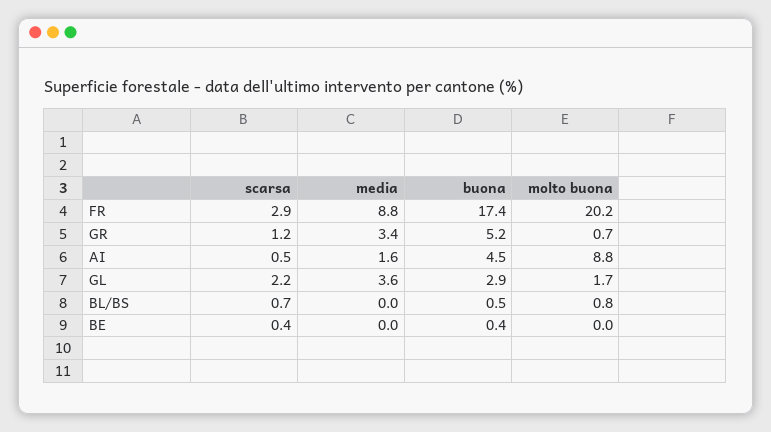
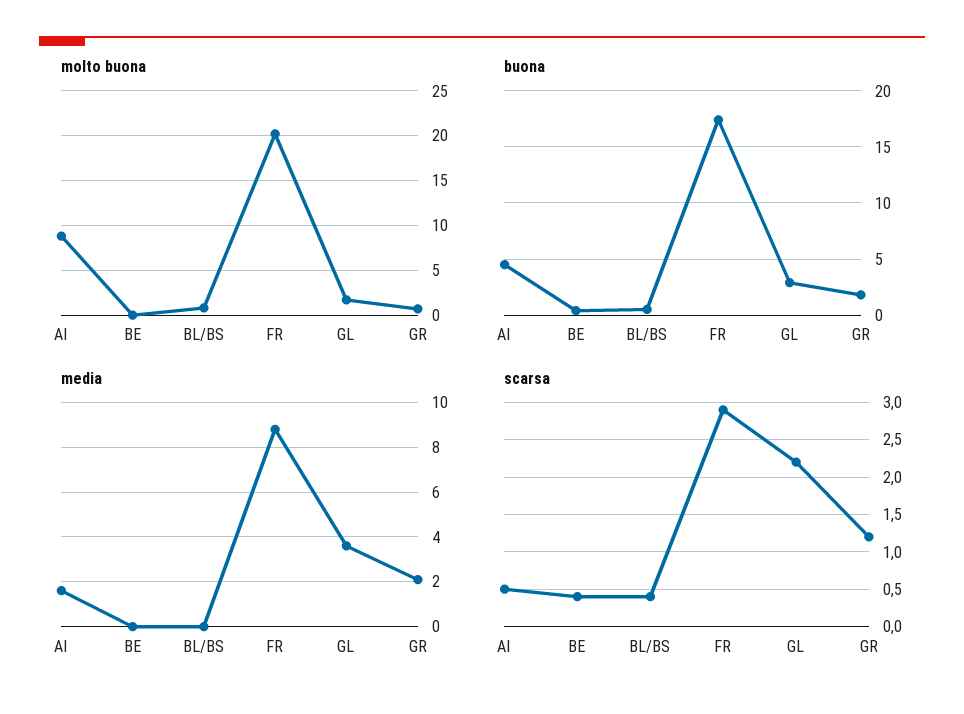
  {
    "scarsa": {
      "FR": 2.9,
      "GR": 1.2,
      "AI": 0.5,
      "GL": 2.2,
-     "BL/BS": 0.7,
+     "BL/BS": 0.4,
      "BE": 0.4
    },
    "media": {
      "FR": 8.8,
-     "GR": 3.4,
+     "GR": 2,
      "AI": 1.6,
      "GL": 3.6,
      "BL/BS": 0,
      "BE": 0
    },
    "buona": {
      "FR": 17.4,
-     "GR": 5.2,
+     "GR": 2,
      "AI": 4.5,
      "GL": 2.9,
      "BL/BS": 0.5,
      "BE": 0.4
    },
    "molto buona": {
      "FR": 20.2,
      "GR": 0.7,
      "AI": 8.8,
      "GL": 1.7,
      "BL/BS": 0.8,
      "BE": 0
    }
  }

